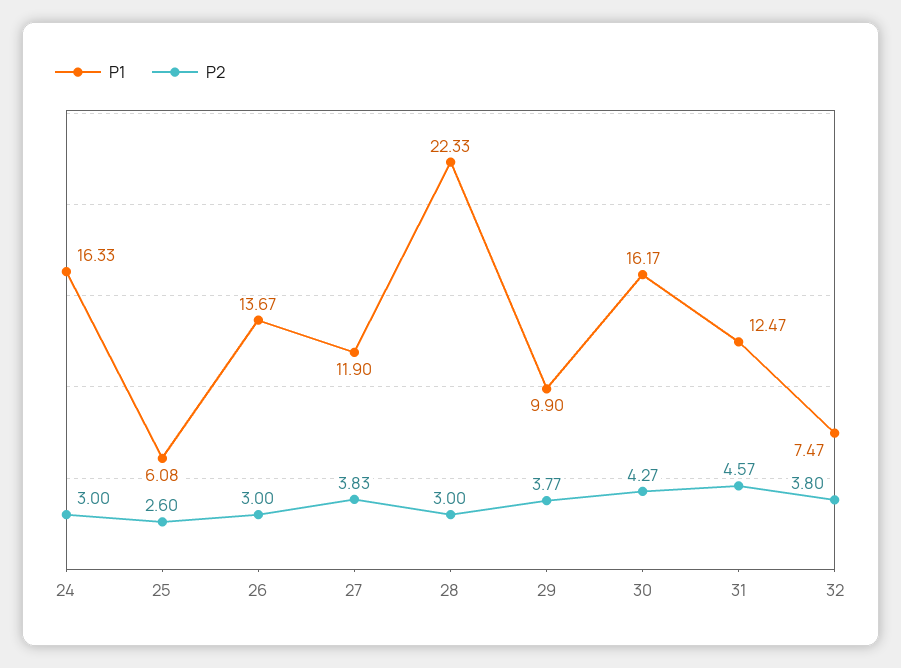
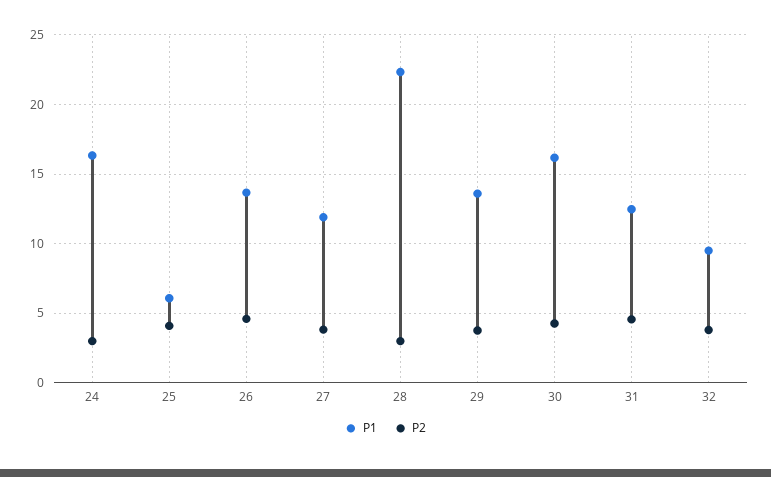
  {
    "P1": {
      "24": 16.33,
      "25": 6.08,
      "26": 13.67,
      "27": 11.9,
      "28": 22.33,
-     "29": 9.9,
+     "29": 13.5,
      "30": 16.17,
      "31": 12.47,
-     "32": 7.47
+     "32": 9.5
    },
    "P2": {
      "24": 3,
-     "25": 2.6,
+     "25": 4,
-     "26": 3,
+     "26": 4.5,
      "27": 3.83,
      "28": 3,
      "29": 3.77,
      "30": 4.27,
      "31": 4.57,
      "32": 3.8
    }
  }

